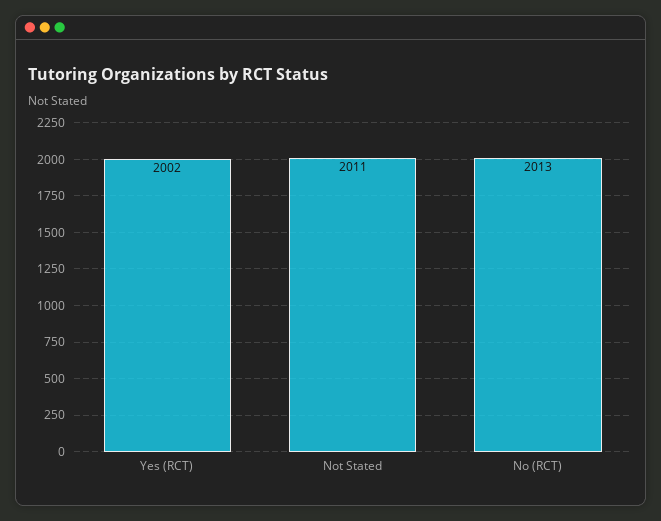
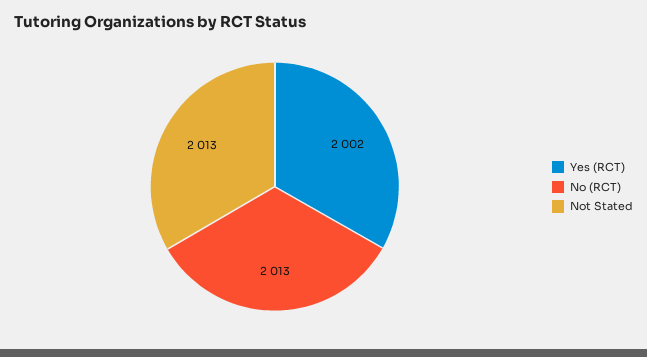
  {
    "Yes (RCT)": 2002,
-   "Not Stated": 2011,
+   "Not Stated": 2013,
    "No (RCT)": 2013
  }

